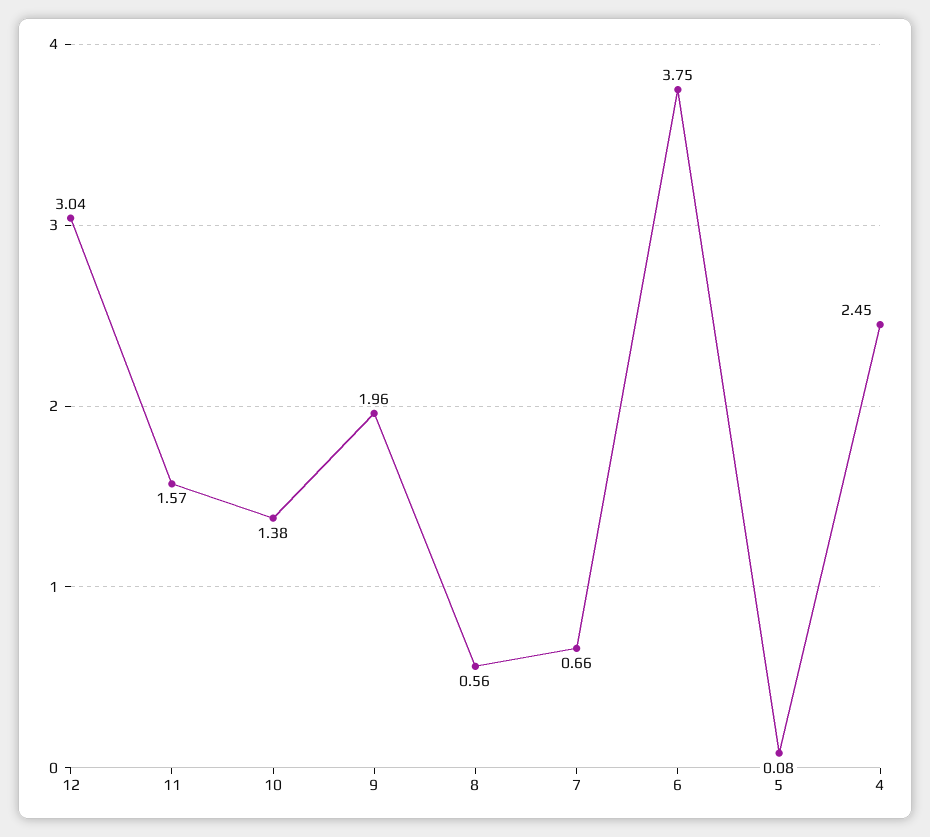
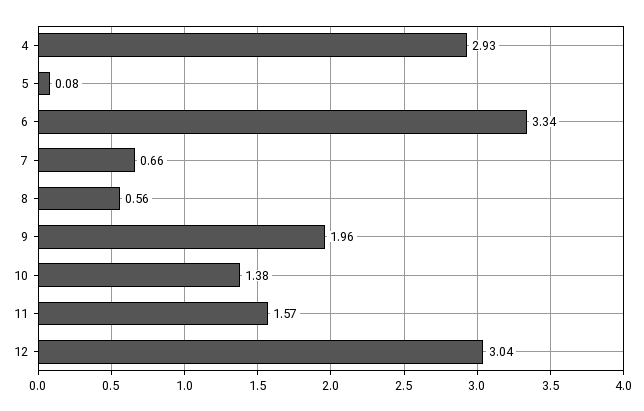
  {
    "12": 3.04,
    "11": 1.57,
    "10": 1.38,
    "9": 1.96,
    "8": 0.56,
    "7": 0.66,
-   "6": 3.75,
+   "6": 3.34,
    "5": 0.08,
-   "4": 2.45
+   "4": 2.93
  }

